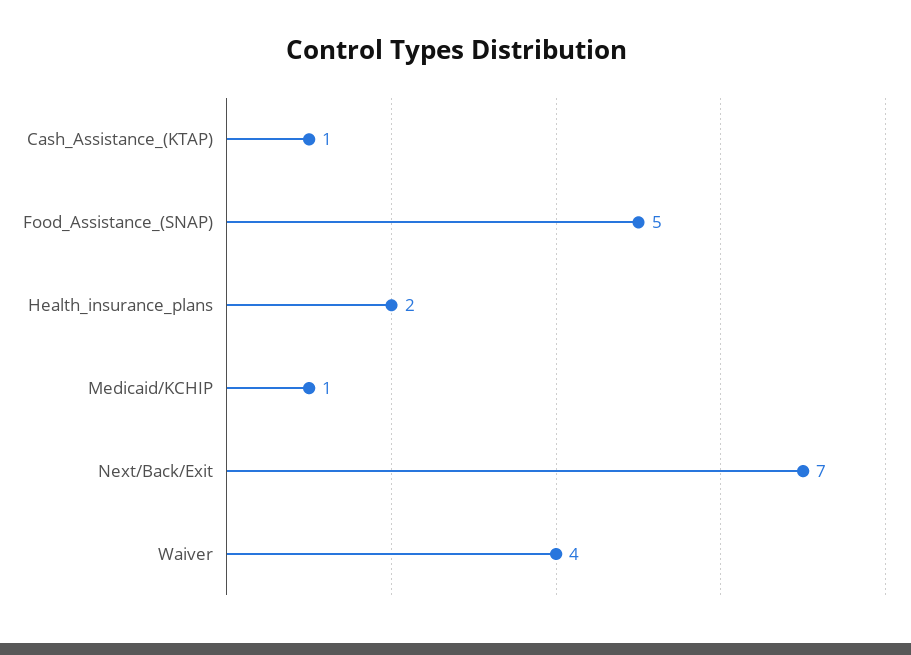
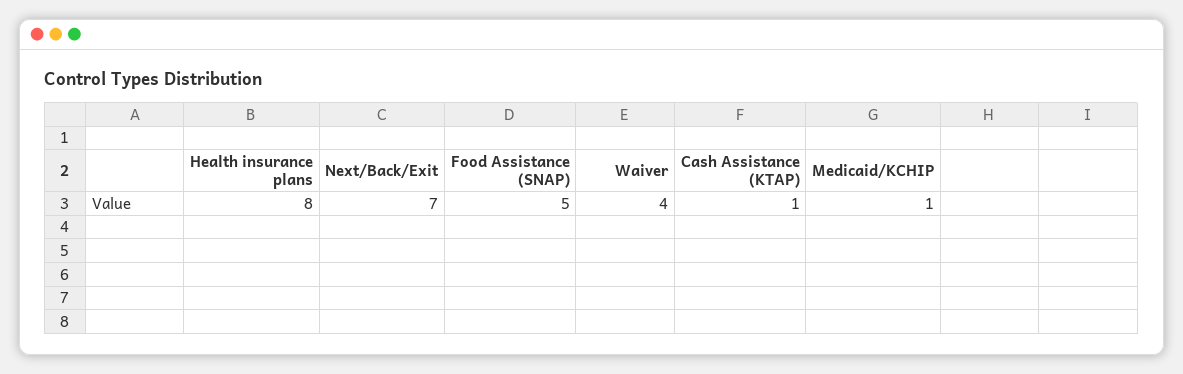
  {
    "Cash_Assistance_(KTAP)": 1,
    "Food_Assistance_(SNAP)": 5,
-   "Health_insurance_plans": 2,
+   "Health_insurance_plans": 8,
    "Medicaid/KCHIP": 1,
    "Next/Back/Exit": 7,
    "Waiver": 4
  }

